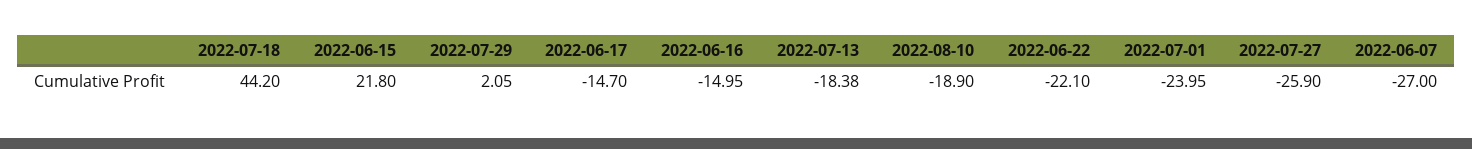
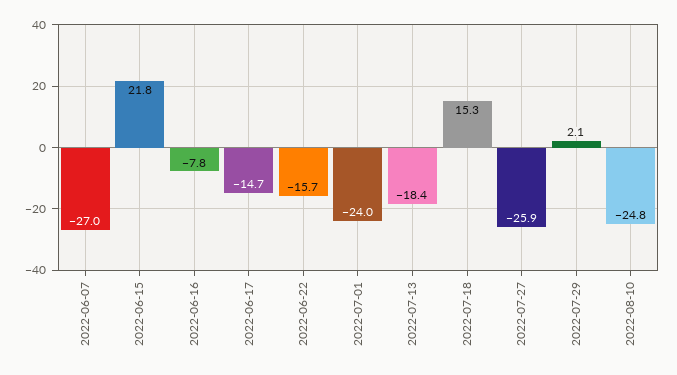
  {
-   "2022-07-18": 44.2,
+   "2022-07-18": 15.3,
    "2022-06-15": 21.8,
    "2022-07-29": 2.05,
    "2022-06-17": -14.7,
-   "2022-06-16": -14.95,
+   "2022-06-16": -7.8,
    "2022-07-13": -18.38,
-   "2022-08-10": -18.9,
+   "2022-08-10": -24.8,
-   "2022-06-22": -22.1,
+   "2022-06-22": -15.7,
    "2022-07-01": -23.95,
    "2022-07-27": -25.9,
    "2022-06-07": -27
  }

